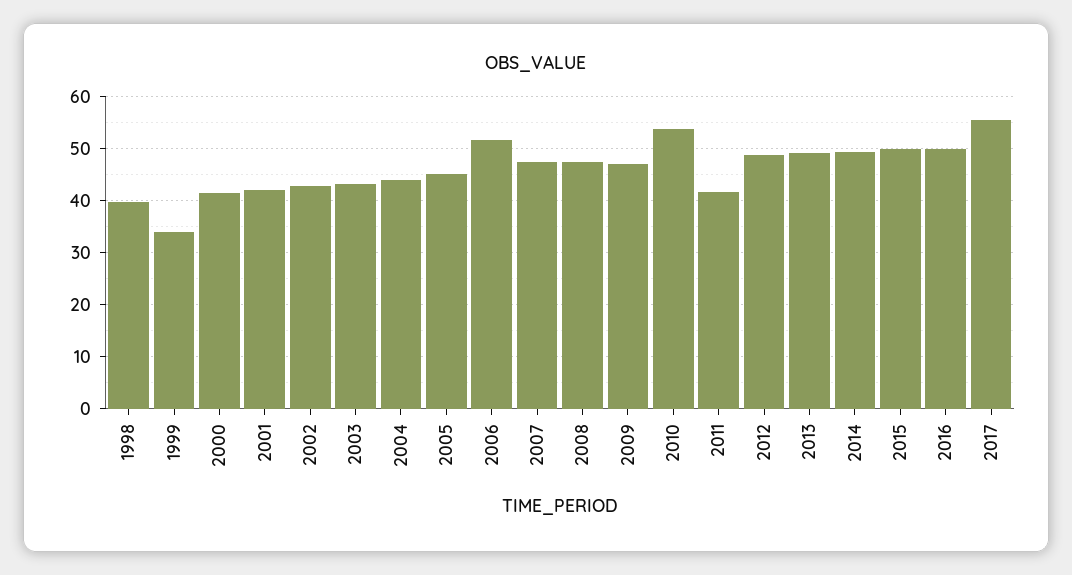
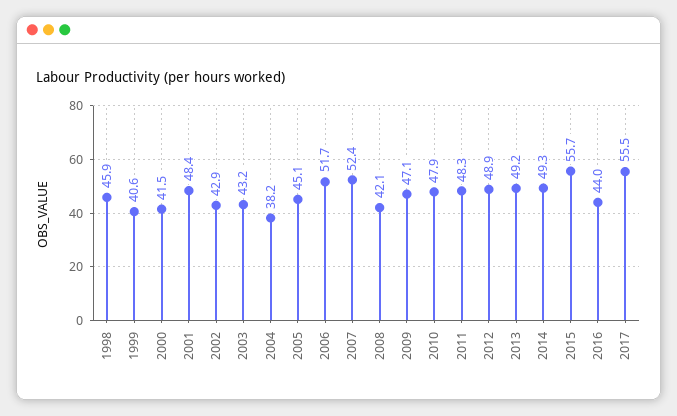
  {
-   "1998": 40,
+   "1998": 45.9,
-   "1999": 34,
+   "1999": 40.6,
    "2000": 41.5,
-   "2001": 42,
+   "2001": 48.4,
    "2002": 42.9,
    "2003": 43.2,
-   "2004": 44,
+   "2004": 38.2,
    "2005": 45.1,
    "2006": 51.7,
-   "2007": 48,
+   "2007": 52.4,
-   "2008": 48,
+   "2008": 42.1,
    "2009": 47.1,
-   "2010": 54,
+   "2010": 47.9,
-   "2011": 42,
+   "2011": 48.3,
    "2012": 48.9,
    "2013": 49.2,
    "2014": 49.3,
-   "2015": 50,
+   "2015": 55.7,
-   "2016": 50,
+   "2016": 44,
    "2017": 55.5
  }

